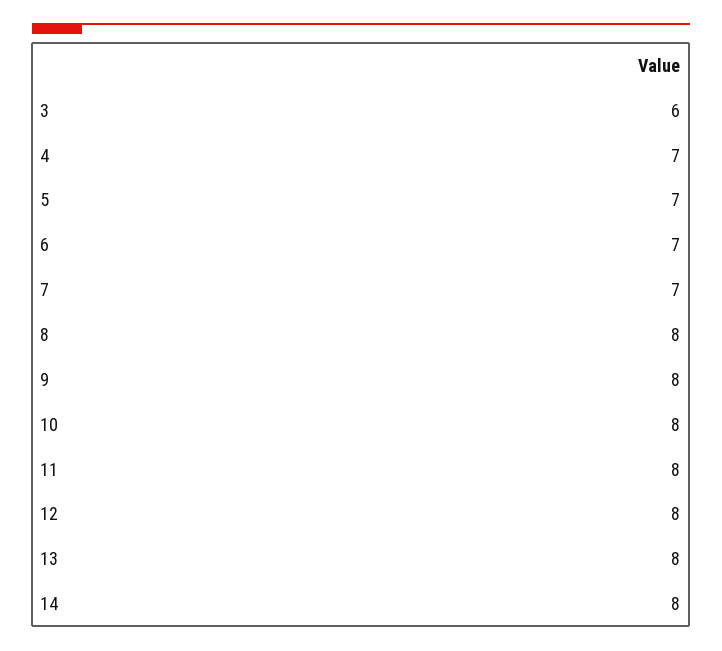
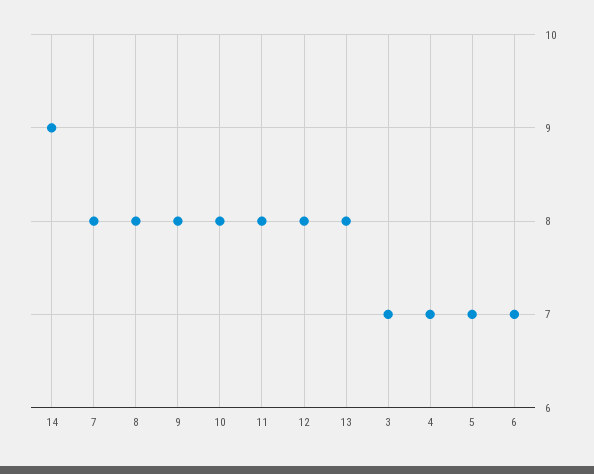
  {
-   "3": 6,
+   "3": 7,
    "4": 7,
    "5": 7,
    "6": 7,
-   "7": 7,
+   "7": 8,
    "8": 8,
    "9": 8,
    "10": 8,
    "11": 8,
    "12": 8,
    "13": 8,
-   "14": 8
+   "14": 9
  }

